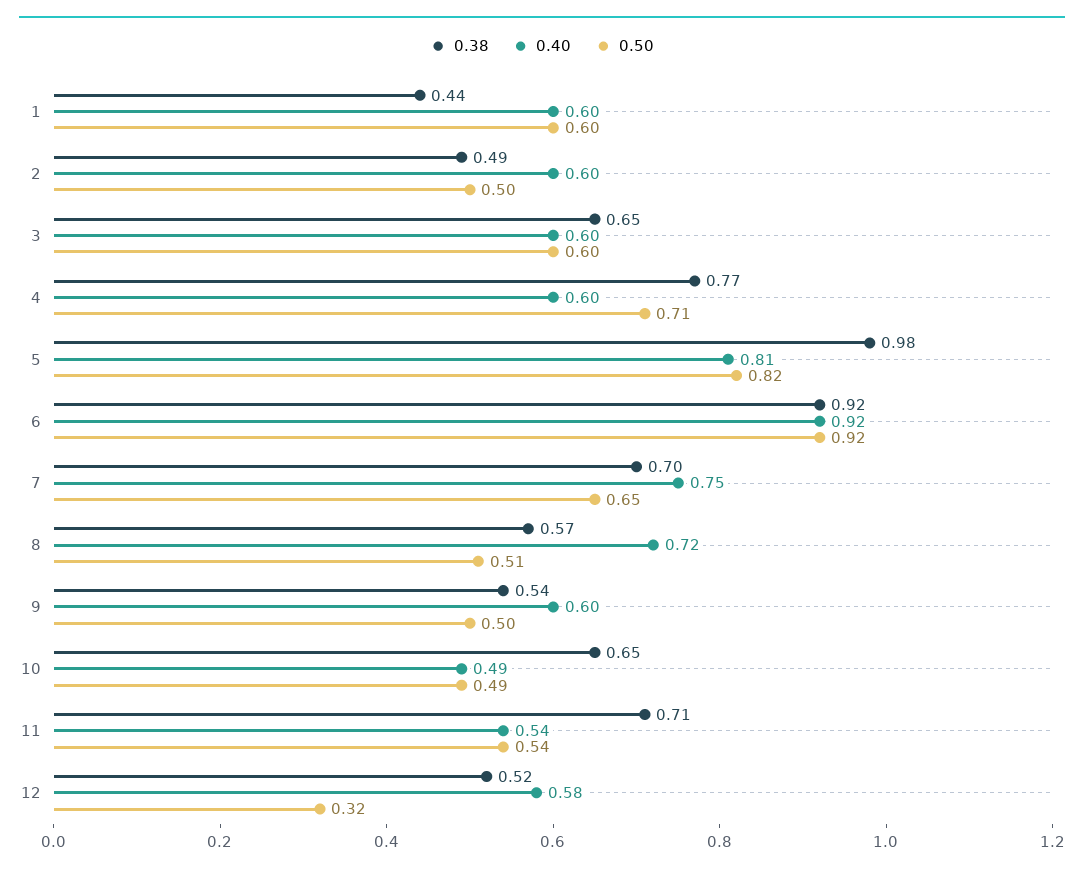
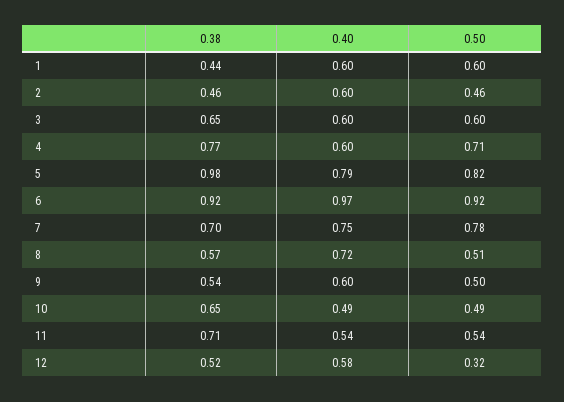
  {
    "0.38": {
      "1": 0.44,
-     "2": 0.49,
+     "2": 0.46,
      "3": 0.65,
      "4": 0.77,
      "5": 0.98,
      "6": 0.92,
      "7": 0.7,
      "8": 0.57,
      "9": 0.54,
      "10": 0.65,
      "11": 0.71,
      "12": 0.52
    },
    "0.40": {
      "1": 0.6,
      "2": 0.6,
      "3": 0.6,
      "4": 0.6,
-     "5": 0.81,
+     "5": 0.79,
-     "6": 0.92,
+     "6": 0.97,
      "7": 0.75,
      "8": 0.72,
      "9": 0.6,
      "10": 0.49,
      "11": 0.54,
      "12": 0.58
    },
    "0.50": {
      "1": 0.6,
-     "2": 0.5,
+     "2": 0.46,
      "3": 0.6,
      "4": 0.71,
      "5": 0.82,
      "6": 0.92,
-     "7": 0.65,
+     "7": 0.78,
      "8": 0.51,
      "9": 0.5,
      "10": 0.49,
      "11": 0.54,
      "12": 0.32
    }
  }

